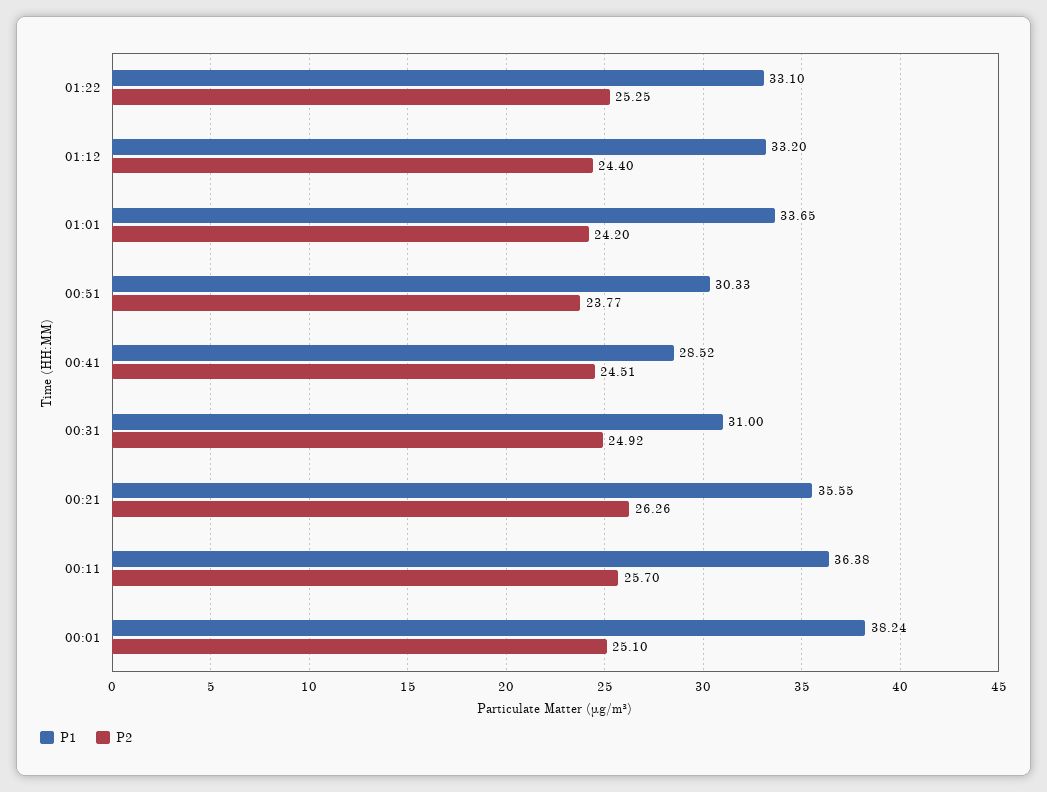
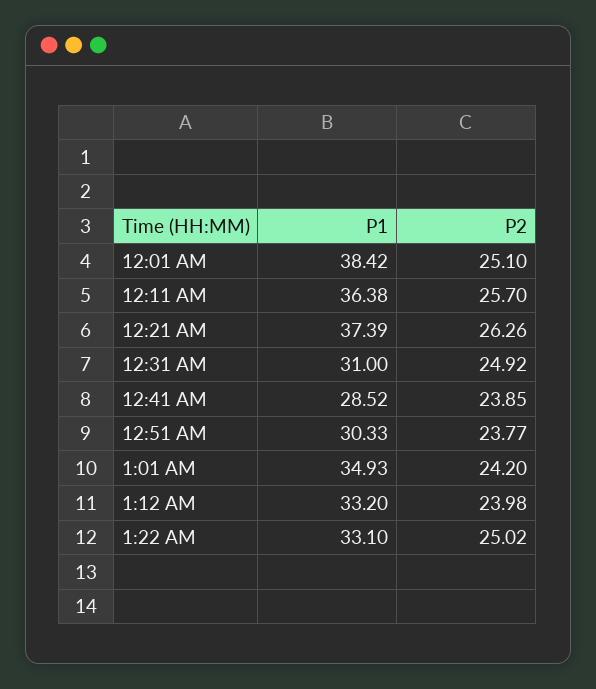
  {
    "P1": {
      "01:22": 33.1,
      "01:12": 33.2,
-     "01:01": 33.65,
+     "01:01": 34.93,
      "00:51": 30.33,
      "00:41": 28.52,
      "00:31": 31,
-     "00:21": 35.55,
+     "00:21": 37.39,
      "00:11": 36.38,
-     "00:01": 38.24
+     "00:01": 38.42
    },
    "P2": {
-     "01:22": 25.25,
+     "01:22": 25.02,
-     "01:12": 24.4,
+     "01:12": 23.98,
      "01:01": 24.2,
      "00:51": 23.77,
-     "00:41": 24.51,
+     "00:41": 23.85,
      "00:31": 24.92,
      "00:21": 26.26,
      "00:11": 25.7,
      "00:01": 25.1
    }
  }

